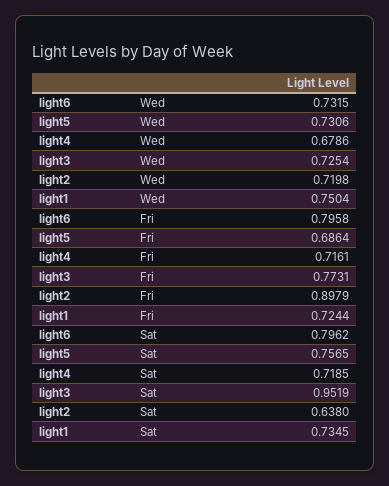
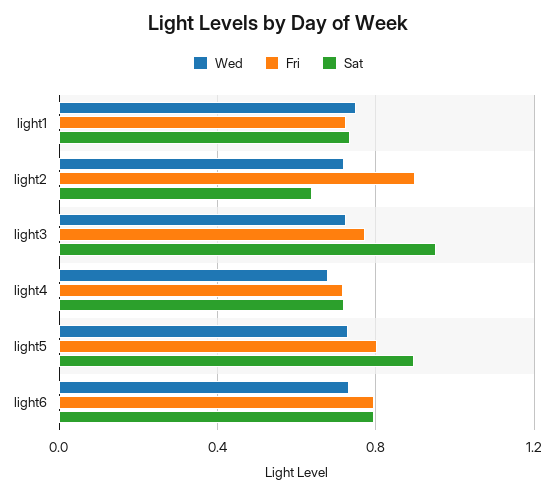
  {
    "Wed": {
      "light6": 0.7315,
      "light5": 0.7306,
      "light4": 0.6786,
      "light3": 0.7254,
      "light2": 0.7198,
      "light1": 0.7504
    },
    "Fri": {
      "light6": 0.7958,
-     "light5": 0.6864,
+     "light5": 0.8,
      "light4": 0.7161,
      "light3": 0.7731,
      "light2": 0.8979,
      "light1": 0.7244
    },
    "Sat": {
      "light6": 0.7962,
-     "light5": 0.7565,
+     "light5": 0.9,
      "light4": 0.7185,
      "light3": 0.9519,
      "light2": 0.638,
      "light1": 0.7345
    }
  }

